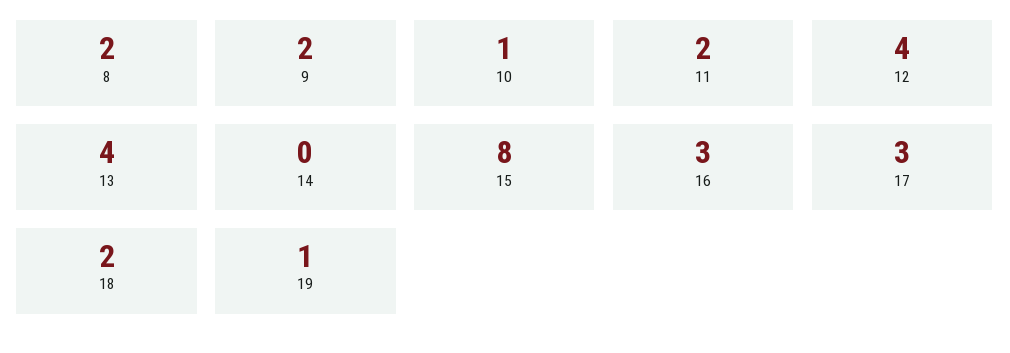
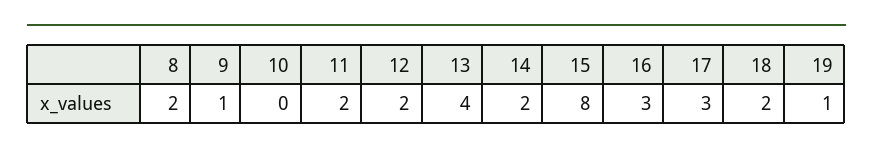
  {
    "8": 2,
-   "9": 2,
+   "9": 1,
-   "10": 1,
+   "10": 0,
    "11": 2,
-   "12": 4,
+   "12": 2,
    "13": 4,
-   "14": 0,
+   "14": 2,
    "15": 8,
    "16": 3,
    "17": 3,
    "18": 2,
    "19": 1
  }

